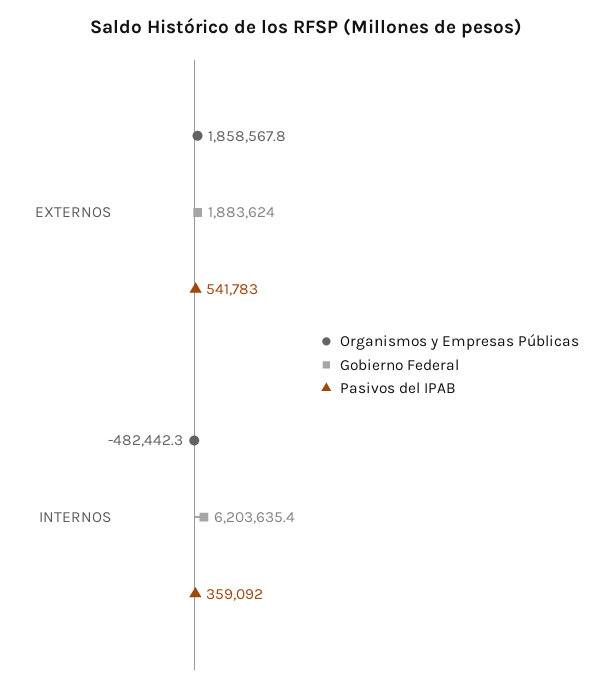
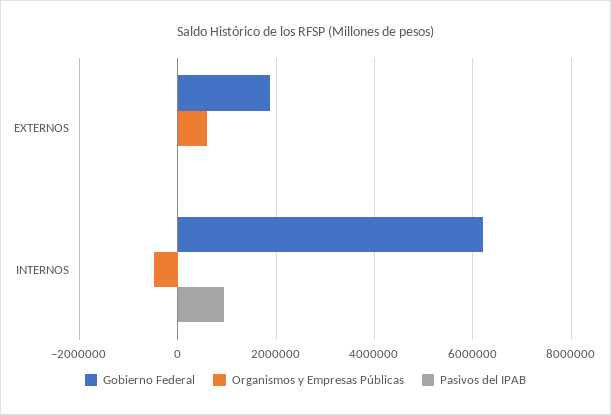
  {
    "Organismos y Empresas Públicas": {
-     "EXTERNOS": 1858567.8,
+     "EXTERNOS": 600000,
      "INTERNOS": -482442.3
    },
    "Gobierno Federal": {
      "EXTERNOS": 1883624,
      "INTERNOS": 6203635.4
    },
    "Pasivos del IPAB": {
-     "EXTERNOS": 541783,
+     "EXTERNOS": 0,
-     "INTERNOS": 359092
+     "INTERNOS": 1000000
    }
  }

